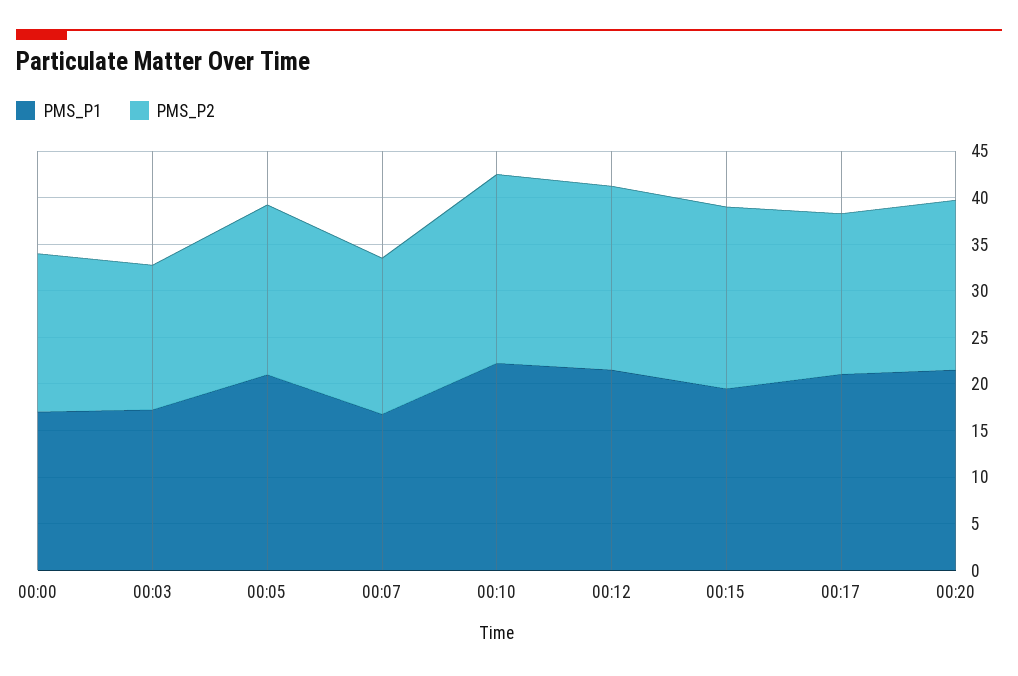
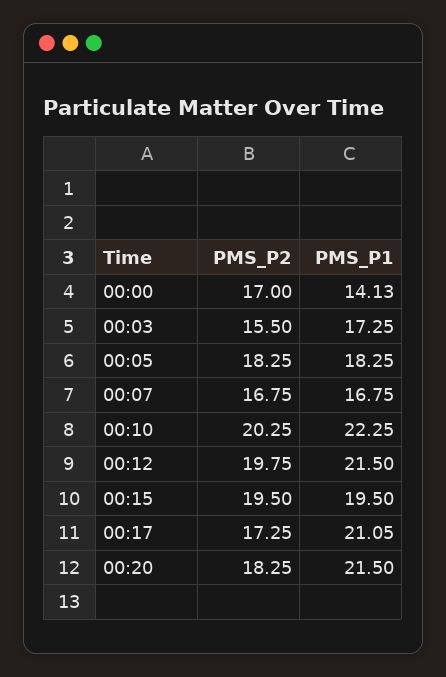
  {
    "PMS_P1": {
-     "00:00": 17,
+     "00:00": 14.13,
      "00:03": 17.25,
-     "00:05": 21,
+     "00:05": 18.25,
      "00:07": 16.75,
      "00:10": 22.25,
      "00:12": 21.5,
      "00:15": 19.5,
      "00:17": 21.05,
      "00:20": 21.5
    },
    "PMS_P2": {
      "00:00": 17,
      "00:03": 15.5,
      "00:05": 18.25,
      "00:07": 16.75,
      "00:10": 20.25,
      "00:12": 19.75,
      "00:15": 19.5,
      "00:17": 17.25,
      "00:20": 18.25
    }
  }

